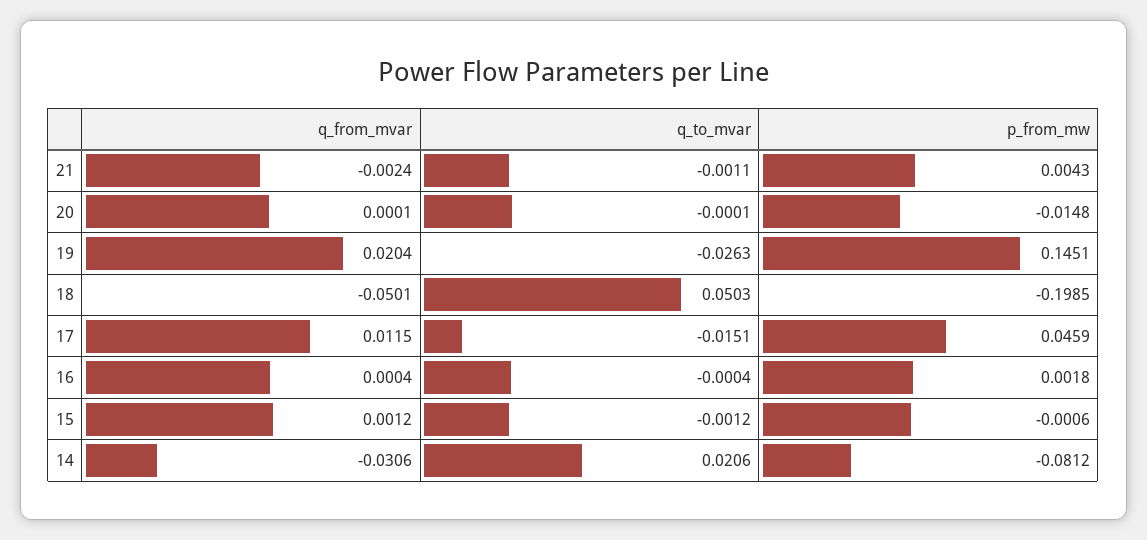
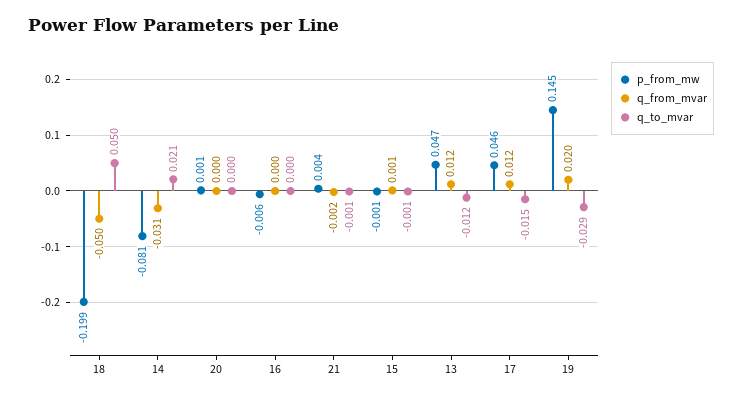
  {
    "q_from_mvar": {
      "21": -0.0024,
      "20": 0.0001,
      "19": 0.0204,
      "18": -0.0501,
      "17": 0.0115,
      "16": 0.0004,
      "15": 0.0012,
-     "14": -0.0306
+     "14": -0.0306,
+     "13": 0.012
    },
    "q_to_mvar": {
      "21": -0.0011,
      "20": -0.0001,
-     "19": -0.0263,
+     "19": -0.029,
      "18": 0.0503,
      "17": -0.0151,
      "16": -0.0004,
      "15": -0.0012,
-     "14": 0.0206
+     "14": 0.0206,
+     "13": -0.012
    },
    "p_from_mw": {
      "21": 0.0043,
-     "20": -0.0148,
+     "20": 0.001,
      "19": 0.1451,
      "18": -0.1985,
      "17": 0.0459,
-     "16": 0.0018,
+     "16": -0.006,
      "15": -0.0006,
-     "14": -0.0812
+     "14": -0.0812,
+     "13": 0.047
    }
  }

